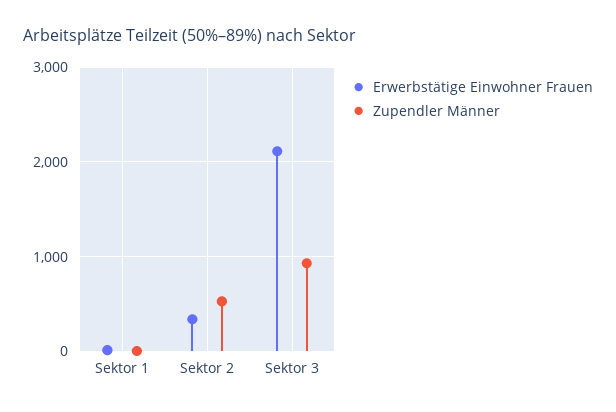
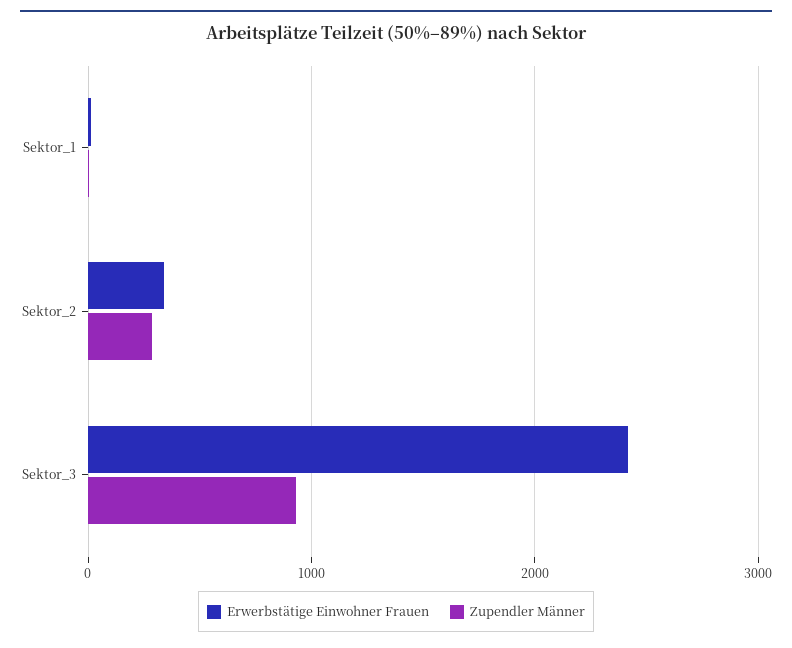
  {
    "Erwerbstätige Einwohner Frauen": {
      "Sektor 1": 0,
      "Sektor 2": 300,
-     "Sektor 3": 2100
+     "Sektor 3": 2400
    },
    "Zupendler Männer": {
      "Sektor 1": 0,
-     "Sektor 2": 500,
+     "Sektor 2": 300,
      "Sektor 3": 900
    }
  }

